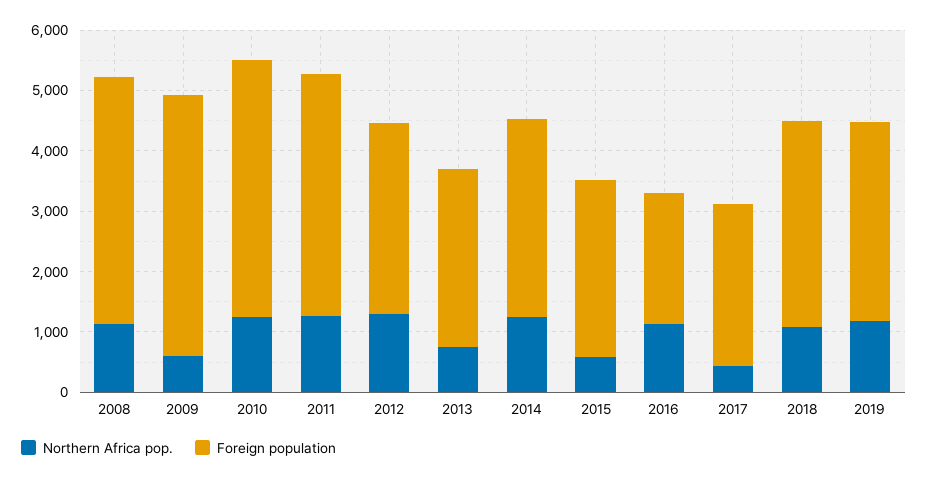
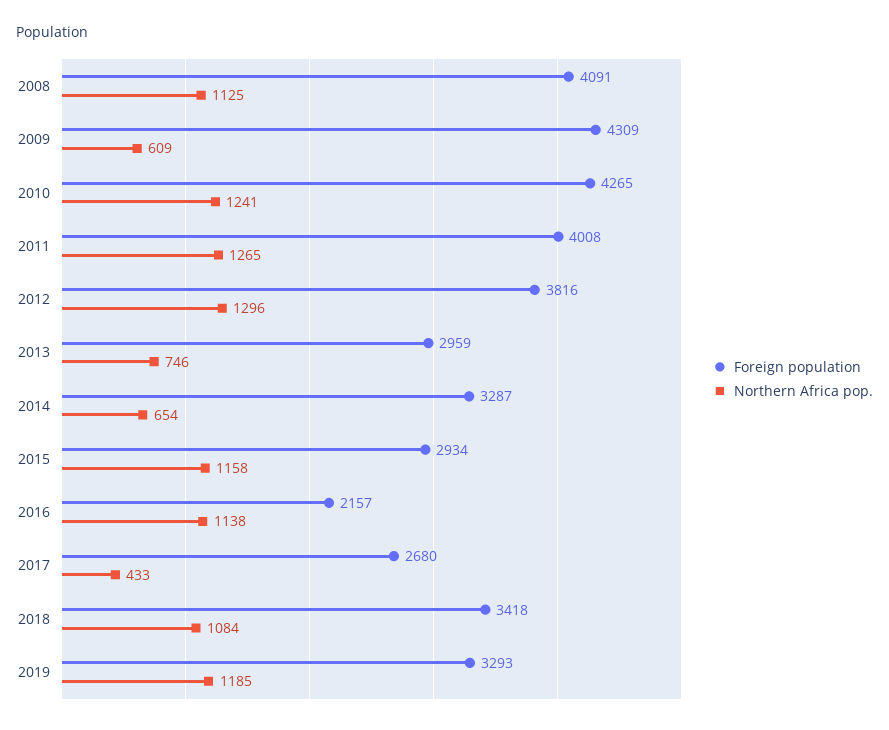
  {
    "Northern Africa pop.": {
      "2008": 1125,
      "2009": 609,
      "2010": 1241,
      "2011": 1265,
      "2012": 1296,
      "2013": 746,
-     "2014": 1200,
+     "2014": 654,
-     "2015": 600,
+     "2015": 1158,
      "2016": 1138,
      "2017": 433,
      "2018": 1084,
      "2019": 1185
    },
    "Foreign population": {
      "2008": 4091,
      "2009": 4309,
      "2010": 4265,
      "2011": 4008,
-     "2012": 3200,
+     "2012": 3816,
      "2013": 2959,
      "2014": 3287,
      "2015": 2934,
      "2016": 2157,
      "2017": 2680,
      "2018": 3418,
      "2019": 3293
    }
  }

